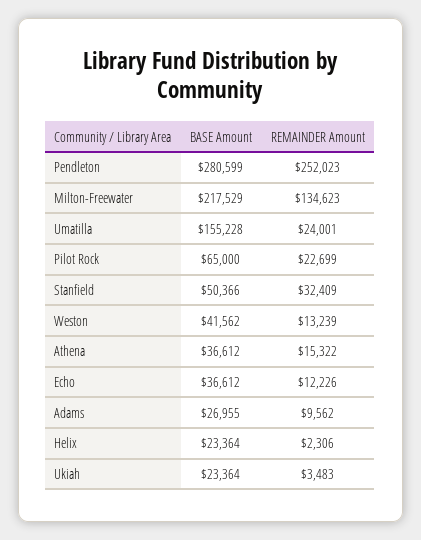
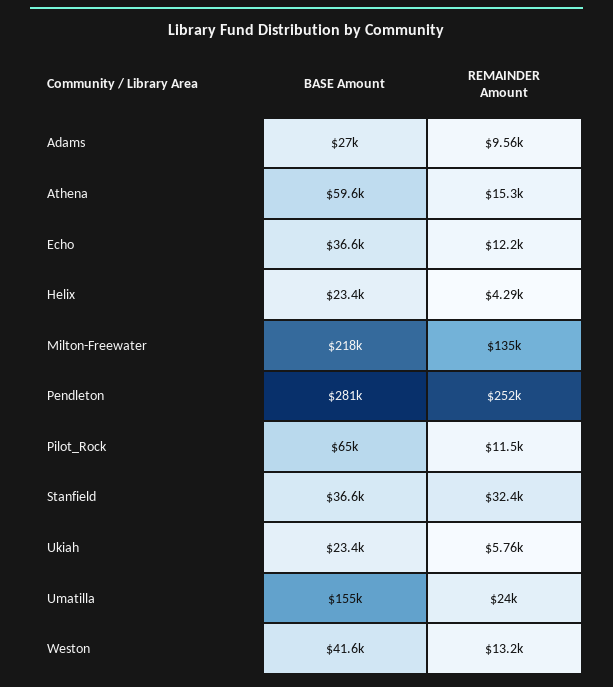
  {
    "BASE Amount": {
      "Pendleton": 280599,
      "Milton-Freewater": 217529,
      "Umatilla": 155228,
      "Pilot Rock": 65000,
-     "Stanfield": 50366,
+     "Stanfield": 36600,
      "Weston": 41562,
-     "Athena": 36612,
+     "Athena": 59600,
      "Echo": 36612,
      "Adams": 26955,
      "Helix": 23364,
      "Ukiah": 23364
    },
    "REMAINDER Amount": {
      "Pendleton": 252023,
      "Milton-Freewater": 134623,
      "Umatilla": 24001,
-     "Pilot Rock": 22699,
+     "Pilot Rock": 11500,
      "Stanfield": 32409,
      "Weston": 13239,
      "Athena": 15322,
      "Echo": 12226,
      "Adams": 9562,
-     "Helix": 2306,
+     "Helix": 4290,
-     "Ukiah": 3483
+     "Ukiah": 5760
    }
  }

